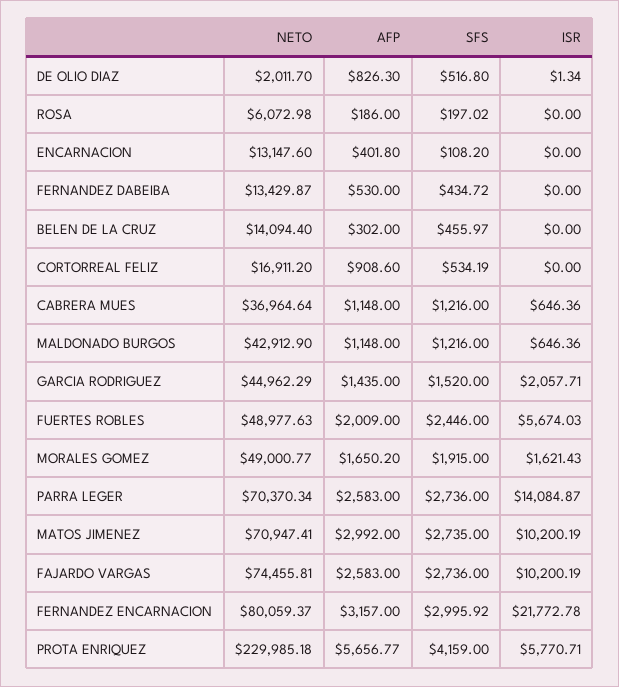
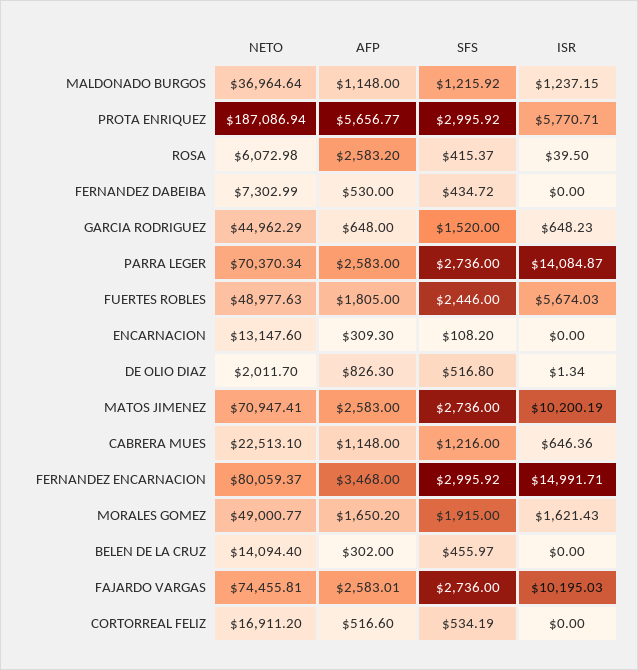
  {
    "NETO": {
      "DE OLIO DIAZ": 2011.7,
      "ROSA": 6072.98,
      "ENCARNACION": 13147.6,
-     "FERNANDEZ DABEIBA": 13429.87,
+     "FERNANDEZ DABEIBA": 7302.99,
      "BELEN DE LA CRUZ": 14094.4,
      "CORTORREAL FELIZ": 16911.2,
-     "CABRERA MUES": 36964.64,
+     "CABRERA MUES": 22513.1,
-     "MALDONADO BURGOS": 42912.9,
+     "MALDONADO BURGOS": 36964.64,
      "GARCIA RODRIGUEZ": 44962.29,
      "FUERTES ROBLES": 48977.63,
      "MORALES GOMEZ": 49000.77,
      "PARRA LEGER": 70370.34,
      "MATOS JIMENEZ": 70947.41,
      "FAJARDO VARGAS": 74455.81,
      "FERNANDEZ ENCARNACION": 80059.37,
-     "PROTA ENRIQUEZ": 229985.18
+     "PROTA ENRIQUEZ": 187086.94
    },
    "AFP": {
      "DE OLIO DIAZ": 826.3,
-     "ROSA": 186,
+     "ROSA": 2583.2,
-     "ENCARNACION": 401.8,
+     "ENCARNACION": 309.3,
      "FERNANDEZ DABEIBA": 530,
      "BELEN DE LA CRUZ": 302,
-     "CORTORREAL FELIZ": 908.6,
+     "CORTORREAL FELIZ": 516.6,
      "CABRERA MUES": 1148,
      "MALDONADO BURGOS": 1148,
-     "GARCIA RODRIGUEZ": 1435,
+     "GARCIA RODRIGUEZ": 648,
-     "FUERTES ROBLES": 2009,
+     "FUERTES ROBLES": 1805,
      "MORALES GOMEZ": 1650.2,
      "PARRA LEGER": 2583,
-     "MATOS JIMENEZ": 2992,
+     "MATOS JIMENEZ": 2583,
-     "FAJARDO VARGAS": 2583,
+     "FAJARDO VARGAS": 2583.01,
-     "FERNANDEZ ENCARNACION": 3157,
+     "FERNANDEZ ENCARNACION": 3468,
      "PROTA ENRIQUEZ": 5656.77
    },
    "SFS": {
      "DE OLIO DIAZ": 516.8,
-     "ROSA": 197.02,
+     "ROSA": 415.37,
      "ENCARNACION": 108.2,
      "FERNANDEZ DABEIBA": 434.72,
      "BELEN DE LA CRUZ": 455.97,
      "CORTORREAL FELIZ": 534.19,
      "CABRERA MUES": 1216,
-     "MALDONADO BURGOS": 1216,
+     "MALDONADO BURGOS": 1215.92,
      "GARCIA RODRIGUEZ": 1520,
      "FUERTES ROBLES": 2446,
      "MORALES GOMEZ": 1915,
      "PARRA LEGER": 2736,
-     "MATOS JIMENEZ": 2735,
+     "MATOS JIMENEZ": 2736,
      "FAJARDO VARGAS": 2736,
      "FERNANDEZ ENCARNACION": 2995.92,
-     "PROTA ENRIQUEZ": 4159
+     "PROTA ENRIQUEZ": 2995.92
    },
    "ISR": {
      "DE OLIO DIAZ": 1.34,
-     "ROSA": 0,
+     "ROSA": 39.5,
      "ENCARNACION": 0,
      "FERNANDEZ DABEIBA": 0,
      "BELEN DE LA CRUZ": 0,
      "CORTORREAL FELIZ": 0,
      "CABRERA MUES": 646.36,
-     "MALDONADO BURGOS": 646.36,
+     "MALDONADO BURGOS": 1237.15,
-     "GARCIA RODRIGUEZ": 2057.71,
+     "GARCIA RODRIGUEZ": 648.23,
      "FUERTES ROBLES": 5674.03,
      "MORALES GOMEZ": 1621.43,
      "PARRA LEGER": 14084.87,
      "MATOS JIMENEZ": 10200.19,
-     "FAJARDO VARGAS": 10200.19,
+     "FAJARDO VARGAS": 10195.03,
-     "FERNANDEZ ENCARNACION": 21772.78,
+     "FERNANDEZ ENCARNACION": 14991.71,
      "PROTA ENRIQUEZ": 5770.71
    }
  }

